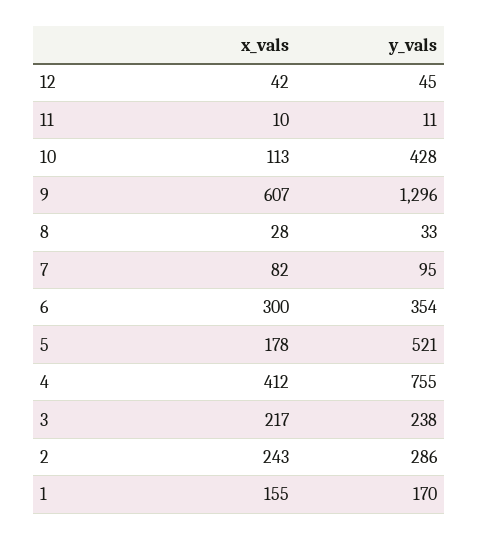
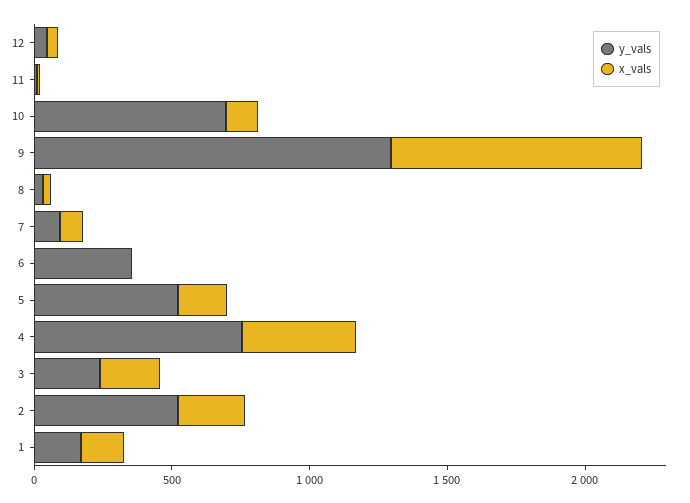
  {
    "x_vals": {
      "12": 42,
      "11": 10,
      "10": 113,
-     "9": 607,
+     "9": 900,
      "8": 28,
      "7": 82,
-     "6": 300,
+     "6": 0,
      "5": 178,
      "4": 412,
      "3": 217,
      "2": 243,
      "1": 155
    },
    "y_vals": {
      "12": 45,
      "11": 11,
-     "10": 428,
+     "10": 700,
      "9": 1296,
      "8": 33,
      "7": 95,
      "6": 354,
      "5": 521,
      "4": 755,
      "3": 238,
-     "2": 286,
+     "2": 500,
      "1": 170
    }
  }

